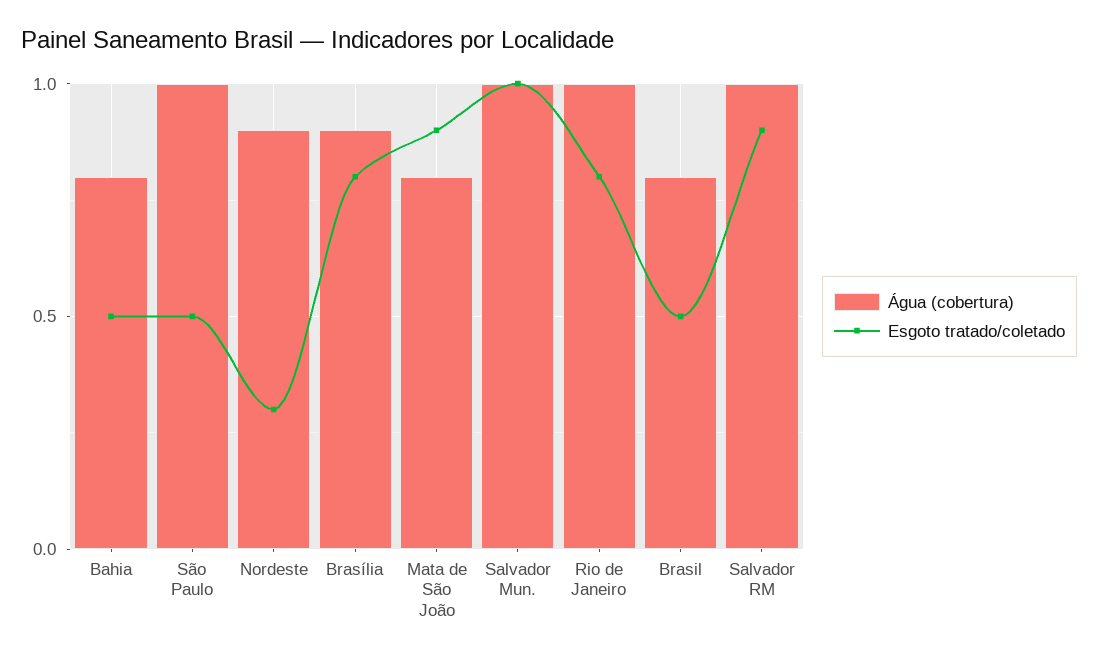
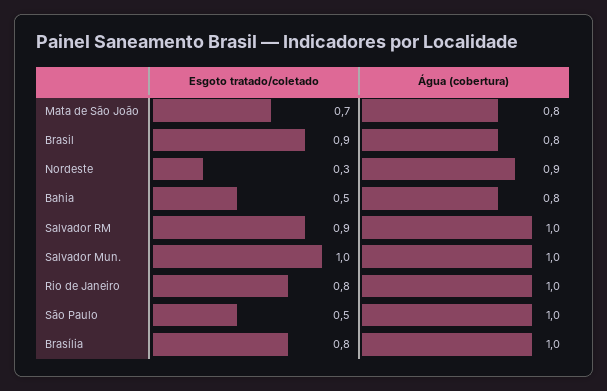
  {
    "Água (cobertura)": {
      "Bahia": 0.8,
      "São Paulo": 1,
      "Nordeste": 0.9,
-     "Brasília": 0.9,
+     "Brasília": 1,
      "Mata de São João": 0.8,
      "Salvador Mun.": 1,
      "Rio de Janeiro": 1,
      "Brasil": 0.8,
      "Salvador RM": 1
    },
    "Esgoto tratado/coletado": {
      "Bahia": 0.5,
      "São Paulo": 0.5,
      "Nordeste": 0.3,
      "Brasília": 0.8,
-     "Mata de São João": 0.9,
+     "Mata de São João": 0.7,
      "Salvador Mun.": 1,
      "Rio de Janeiro": 0.8,
-     "Brasil": 0.5,
+     "Brasil": 0.9,
      "Salvador RM": 0.9
    }
  }

